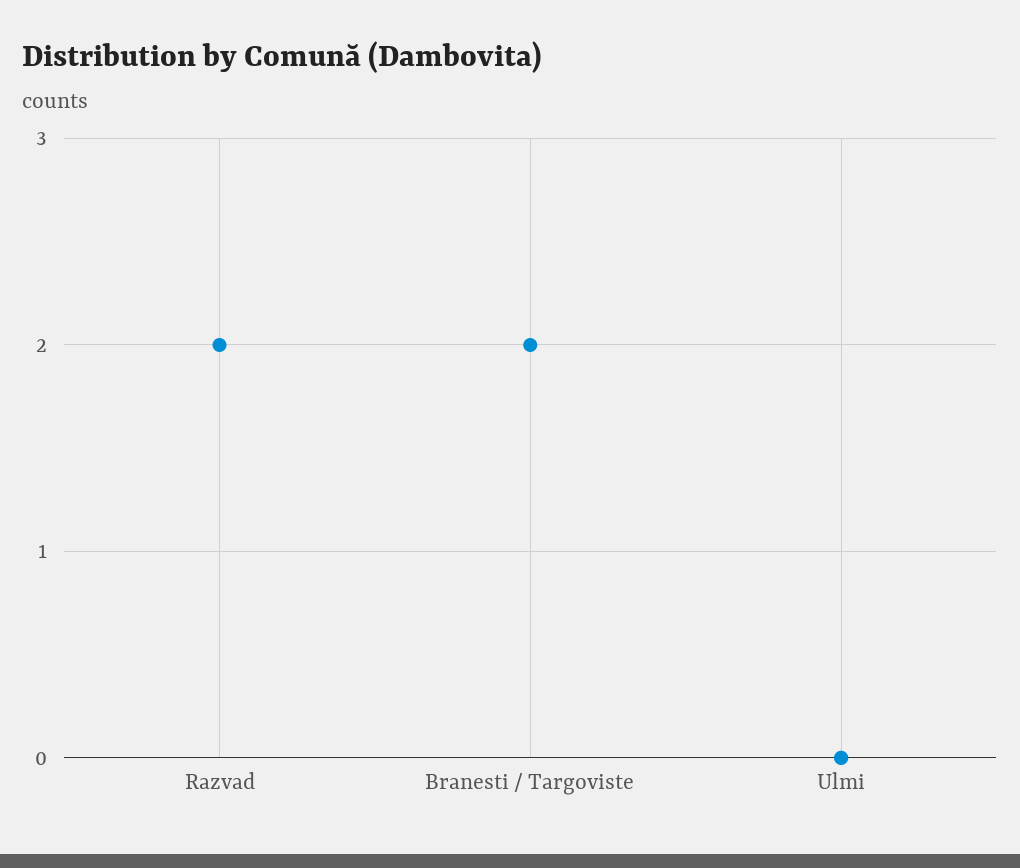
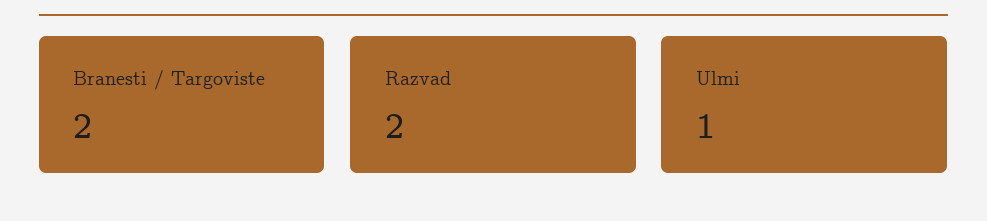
  {
    "Razvad": 2,
    "Branesti / Targoviste": 2,
-   "Ulmi": 0
+   "Ulmi": 1
  }

